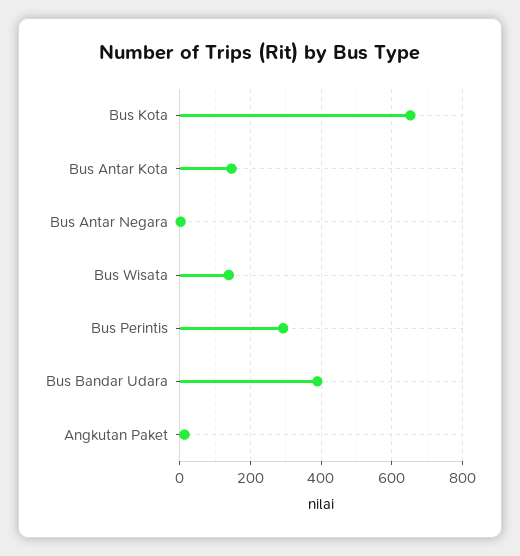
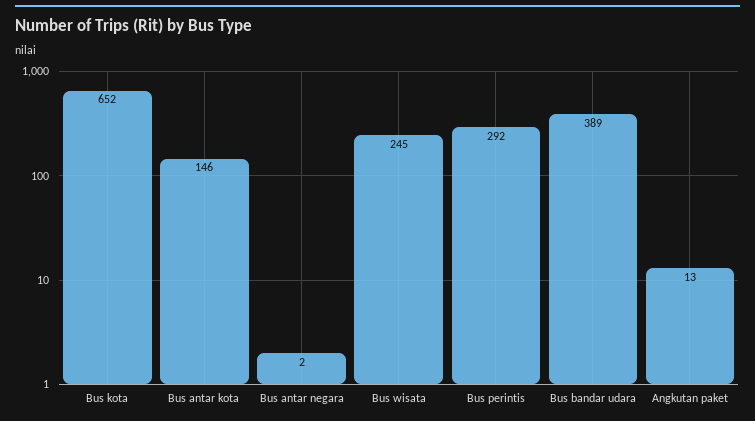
  {
    "Bus Kota": 652,
    "Bus Antar Kota": 146,
    "Bus Antar Negara": 2,
-   "Bus Wisata": 140,
+   "Bus Wisata": 245,
    "Bus Perintis": 292,
    "Bus Bandar Udara": 389,
    "Angkutan Paket": 13
  }

